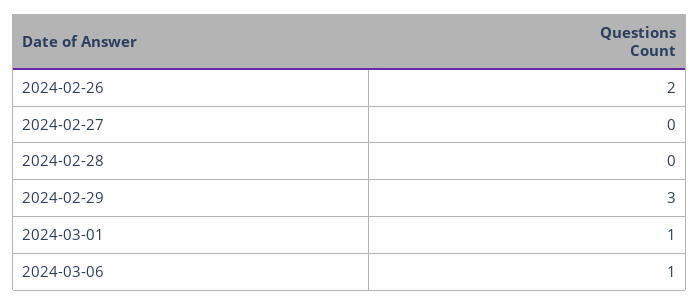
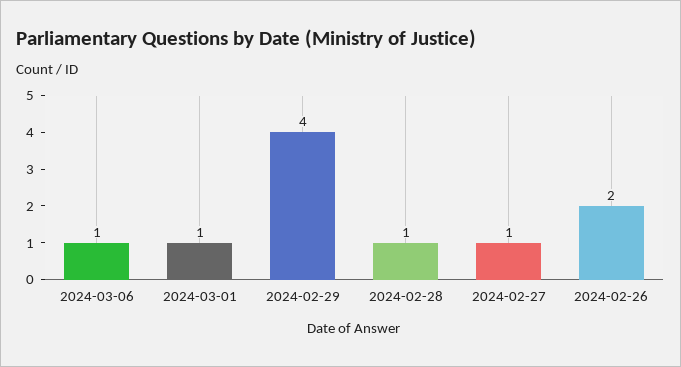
  {
    "2024-02-26": 2,
-   "2024-02-27": 0,
+   "2024-02-27": 1,
-   "2024-02-28": 0,
+   "2024-02-28": 1,
-   "2024-02-29": 3,
+   "2024-02-29": 4,
    "2024-03-01": 1,
    "2024-03-06": 1
  }

